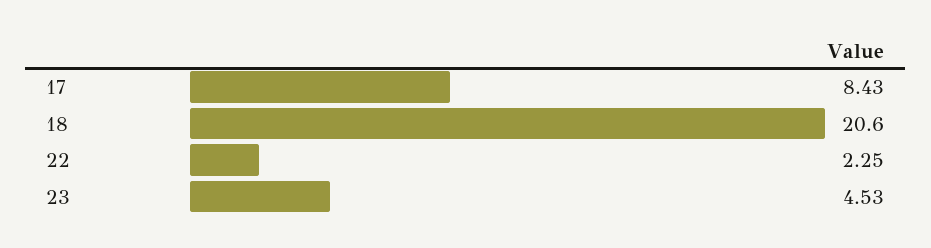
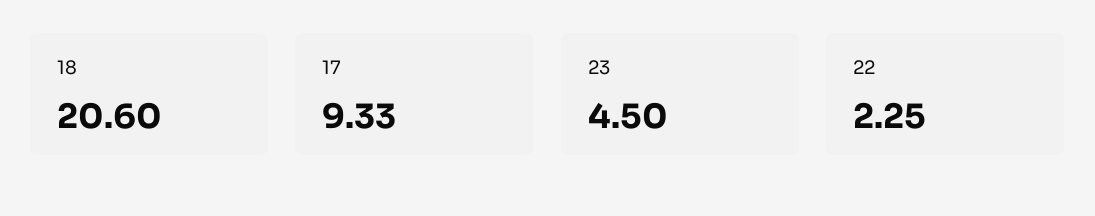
  {
-   "17": 8.43,
+   "17": 9.33,
    "18": 20.6,
    "22": 2.25,
-   "23": 4.53
+   "23": 4.5
  }

